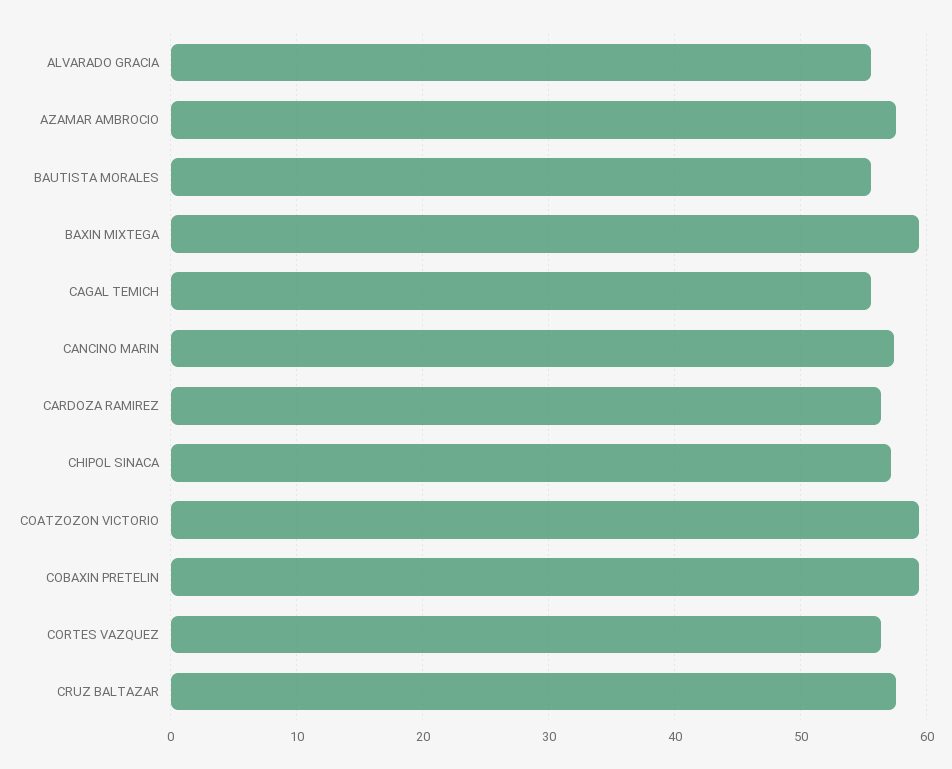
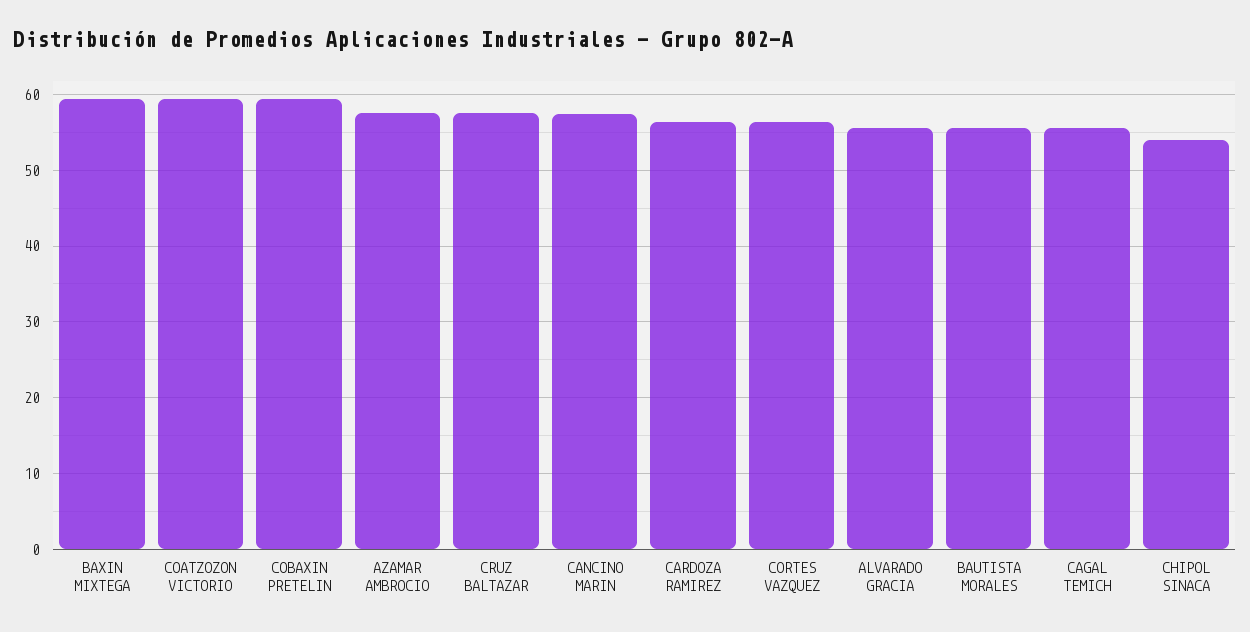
  {
    "ALVARADO GRACIA": 56,
    "AZAMAR AMBROCIO": 58,
    "BAUTISTA MORALES": 56,
    "BAXIN MIXTEGA": 59,
    "CAGAL TEMICH": 56,
    "CANCINO MARIN": 57,
    "CARDOZA RAMIREZ": 56,
-   "CHIPOL SINACA": 57,
+   "CHIPOL SINACA": 54,
    "COATZOZON VICTORIO": 59,
    "COBAXIN PRETELIN": 59,
    "CORTES VAZQUEZ": 56,
    "CRUZ BALTAZAR": 58
  }

